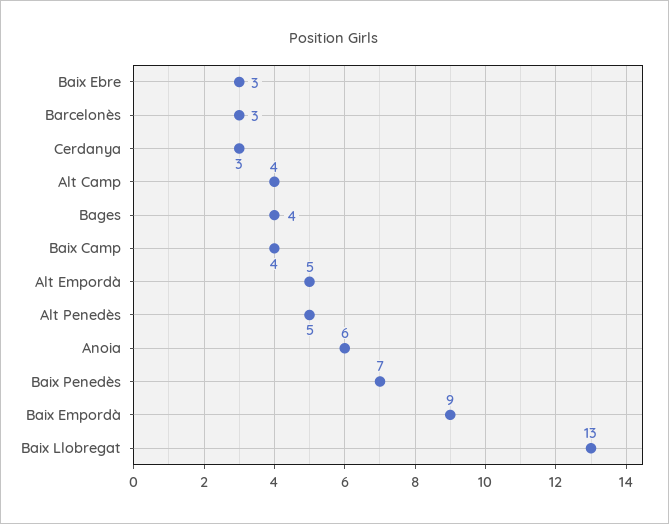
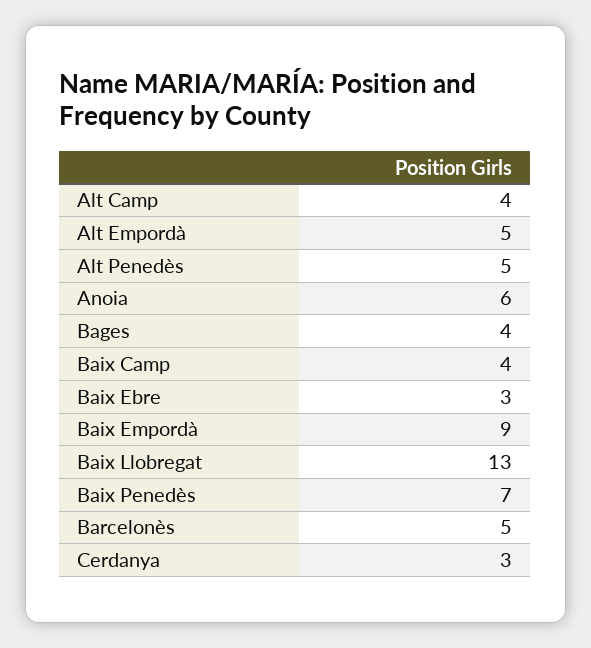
  {
    "Baix Ebre": 3,
-   "Barcelonès": 3,
+   "Barcelonès": 5,
    "Cerdanya": 3,
    "Alt Camp": 4,
    "Bages": 4,
    "Baix Camp": 4,
    "Alt Empordà": 5,
    "Alt Penedès": 5,
    "Anoia": 6,
    "Baix Penedès": 7,
    "Baix Empordà": 9,
    "Baix Llobregat": 13
  }

